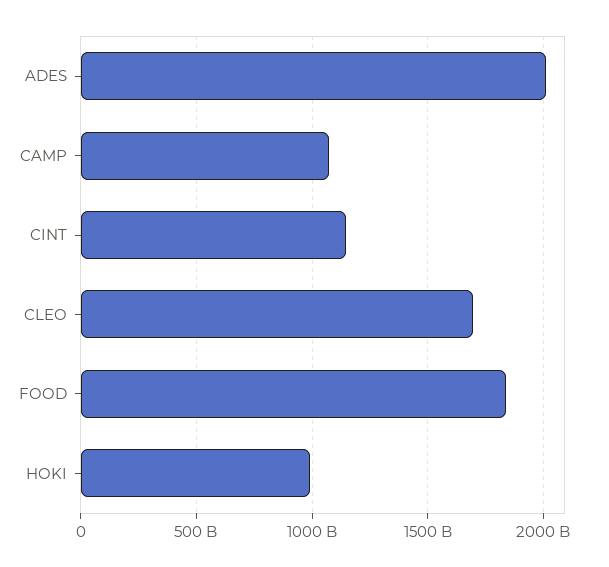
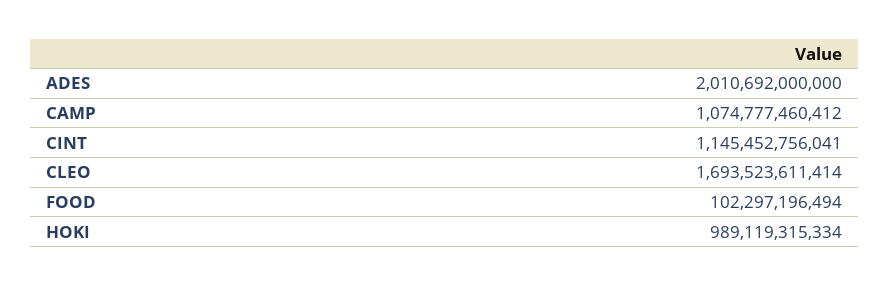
  {
    "ADES": 2010692000000,
    "CAMP": 1074777460412,
    "CINT": 1145452756041,
    "CLEO": 1693523611414,
-   "FOOD": 1850000000000,
+   "FOOD": 102297196494,
    "HOKI": 989119315334
  }

